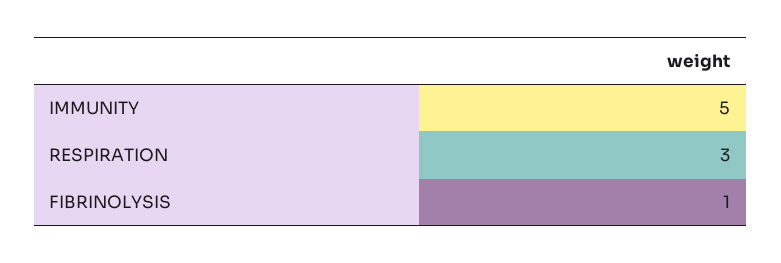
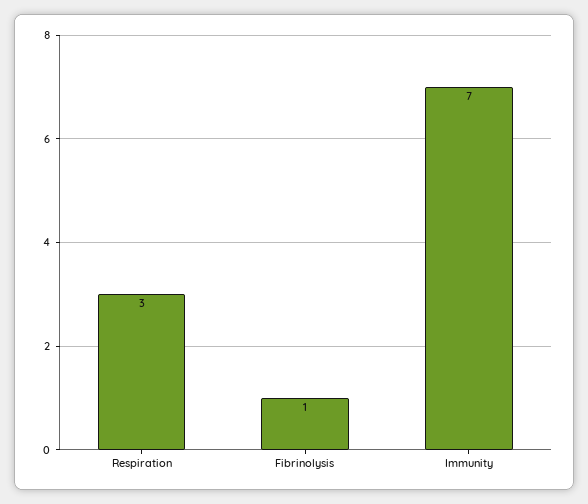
  {
-   "IMMUNITY": 5,
+   "IMMUNITY": 7,
    "RESPIRATION": 3,
    "FIBRINOLYSIS": 1
  }

